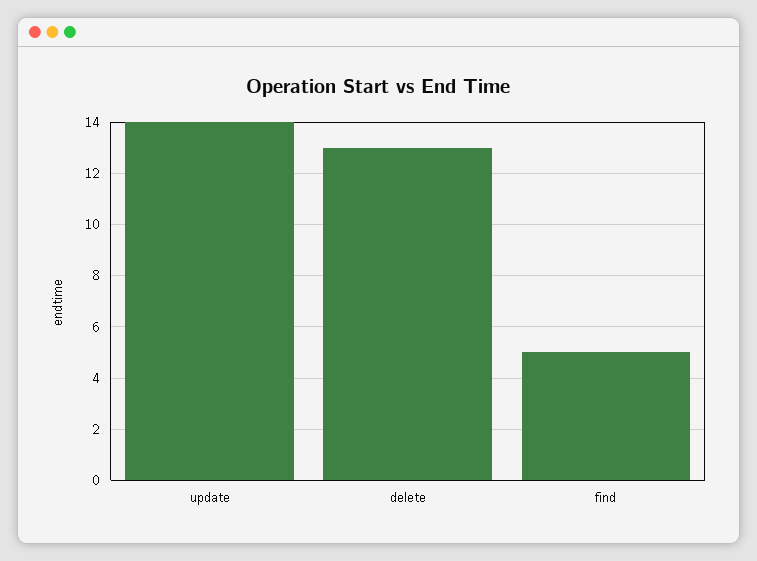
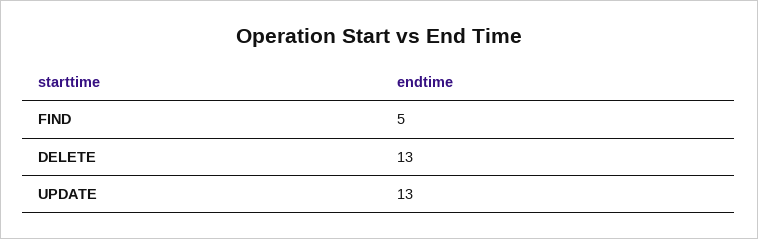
  {
-   "update": 14,
+   "update": 13,
    "delete": 13,
    "find": 5
  }

